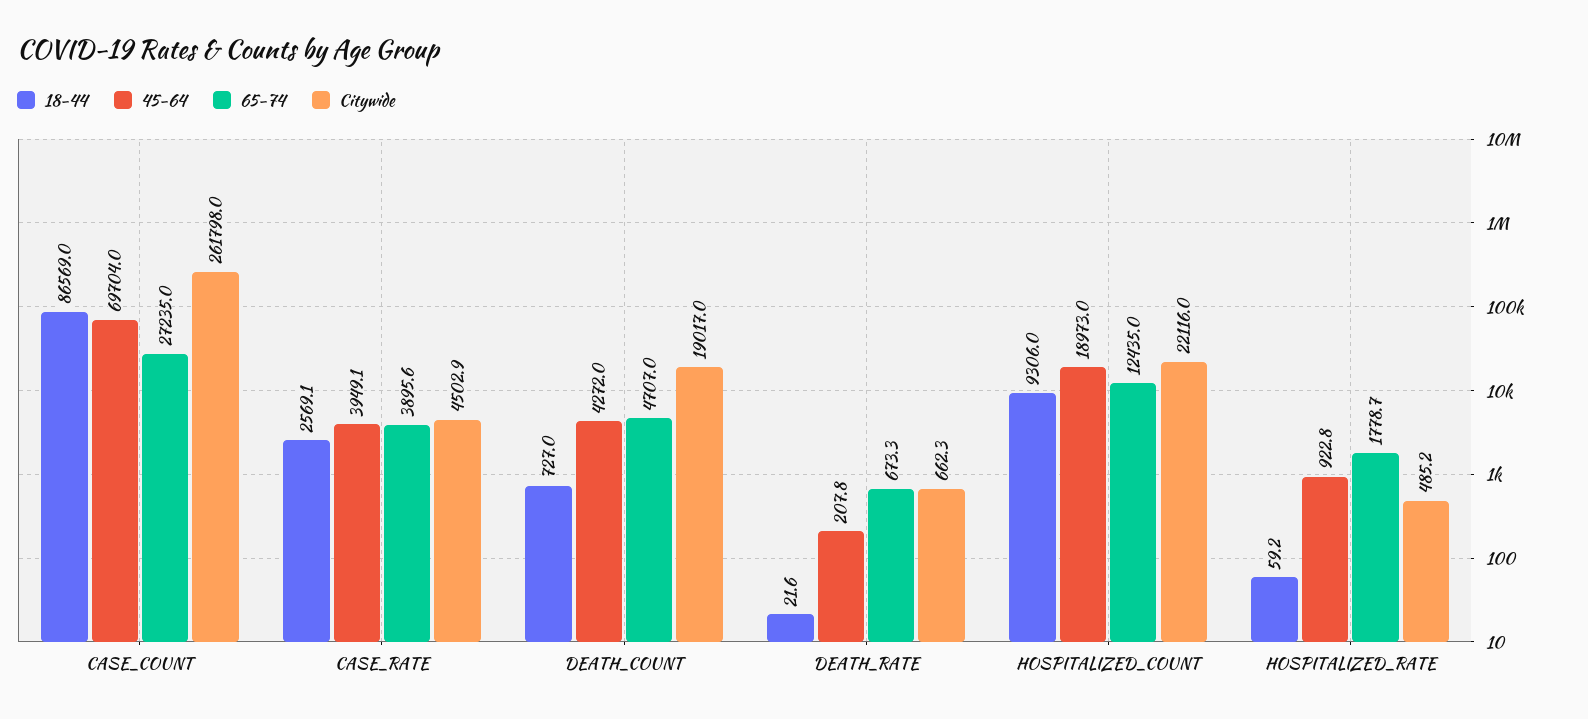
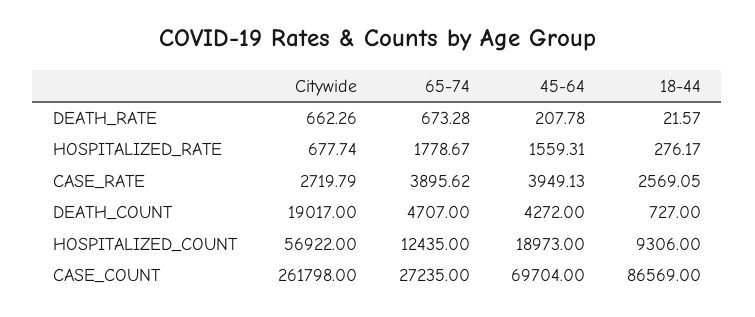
  {
    "18-44": {
      "CASE_COUNT": 86569,
      "CASE_RATE": 2569.05,
      "DEATH_COUNT": 727,
      "DEATH_RATE": 21.57,
      "HOSPITALIZED_COUNT": 9306,
-     "HOSPITALIZED_RATE": 59.2
+     "HOSPITALIZED_RATE": 276.17
    },
    "45-64": {
      "CASE_COUNT": 69704,
      "CASE_RATE": 3949.13,
      "DEATH_COUNT": 4272,
      "DEATH_RATE": 207.78,
      "HOSPITALIZED_COUNT": 18973,
-     "HOSPITALIZED_RATE": 922.8
+     "HOSPITALIZED_RATE": 1559.31
    },
    "65-74": {
      "CASE_COUNT": 27235,
      "CASE_RATE": 3895.62,
      "DEATH_COUNT": 4707,
      "DEATH_RATE": 673.28,
      "HOSPITALIZED_COUNT": 12435,
      "HOSPITALIZED_RATE": 1778.67
    },
    "Citywide": {
      "CASE_COUNT": 261798,
-     "CASE_RATE": 4502.9,
+     "CASE_RATE": 2719.79,
      "DEATH_COUNT": 19017,
      "DEATH_RATE": 662.26,
-     "HOSPITALIZED_COUNT": 22116,
+     "HOSPITALIZED_COUNT": 56922,
-     "HOSPITALIZED_RATE": 485.2
+     "HOSPITALIZED_RATE": 677.74
    }
  }

